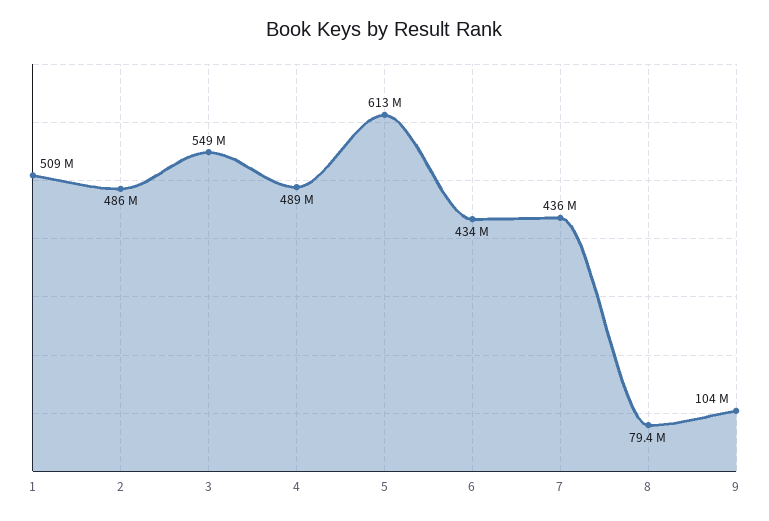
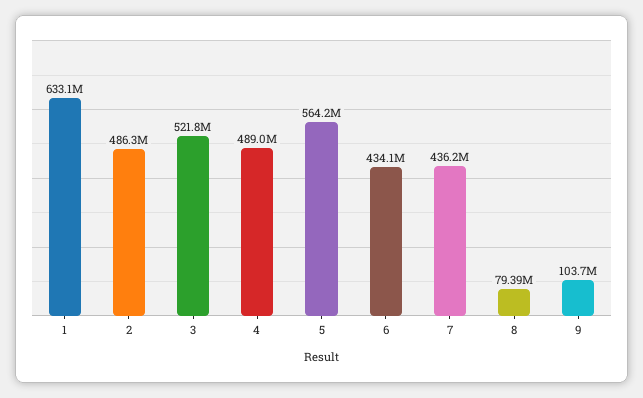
  {
-   "1": 509000000,
+   "1": 633100000,
    "2": 486300000,
-   "3": 549000000,
+   "3": 521800000,
    "4": 489000000,
-   "5": 613000000,
+   "5": 564200000,
    "6": 434100000,
    "7": 436200000,
    "8": 79390000,
    "9": 103700000
  }

